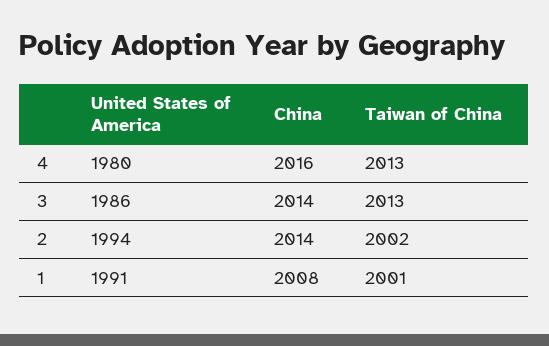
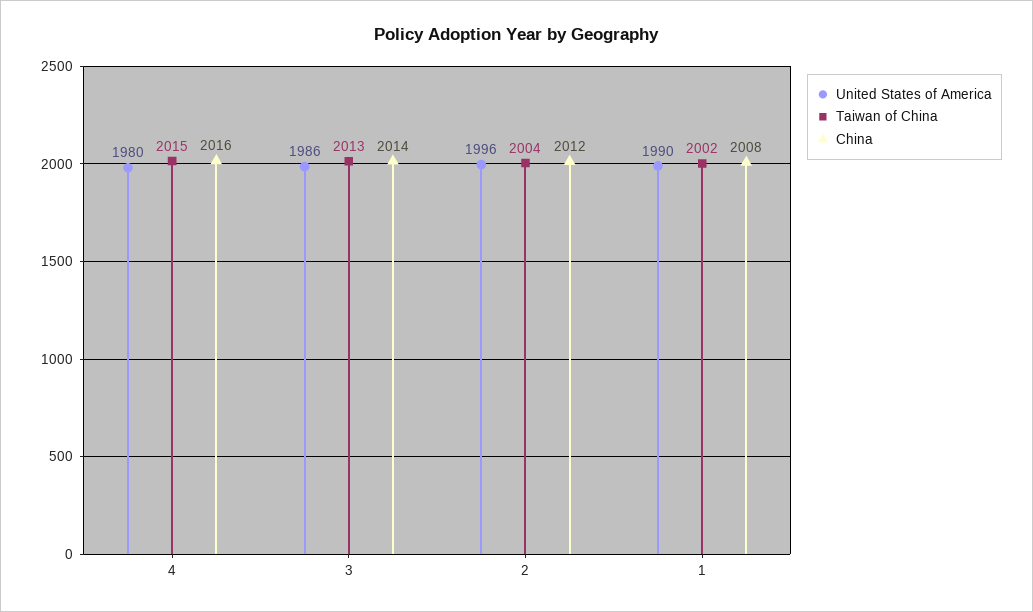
  {
    "United States of America": {
      "4": 1980,
      "3": 1986,
-     "2": 1994,
+     "2": 1996,
-     "1": 1991
+     "1": 1990
    },
    "China": {
      "4": 2016,
      "3": 2014,
-     "2": 2014,
+     "2": 2012,
      "1": 2008
    },
    "Taiwan of China": {
-     "4": 2013,
+     "4": 2015,
      "3": 2013,
-     "2": 2002,
+     "2": 2004,
-     "1": 2001
+     "1": 2002
    }
  }

